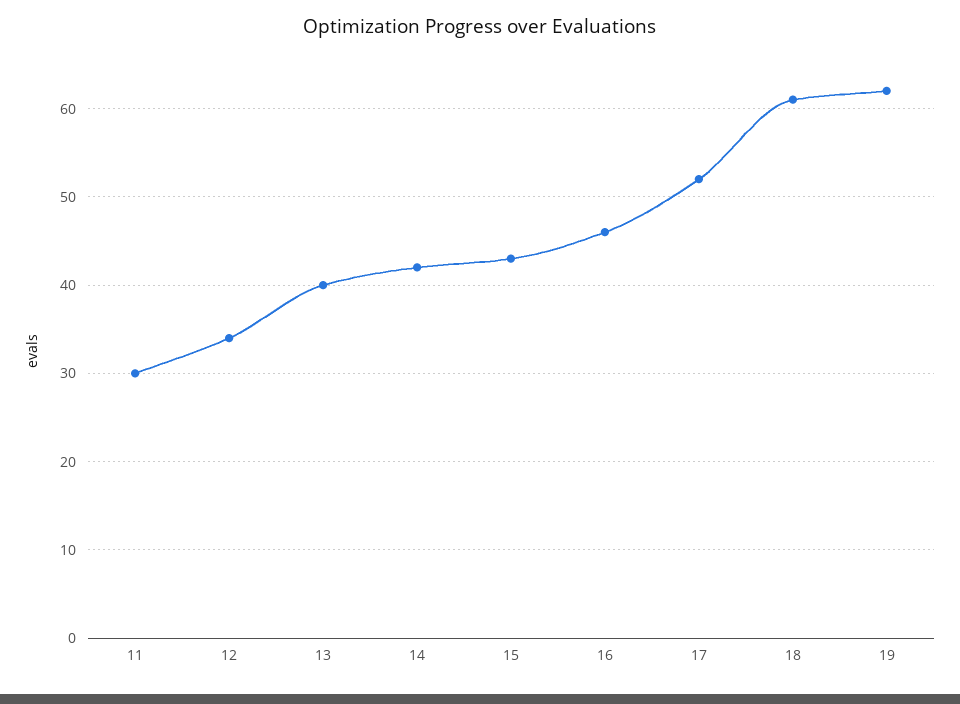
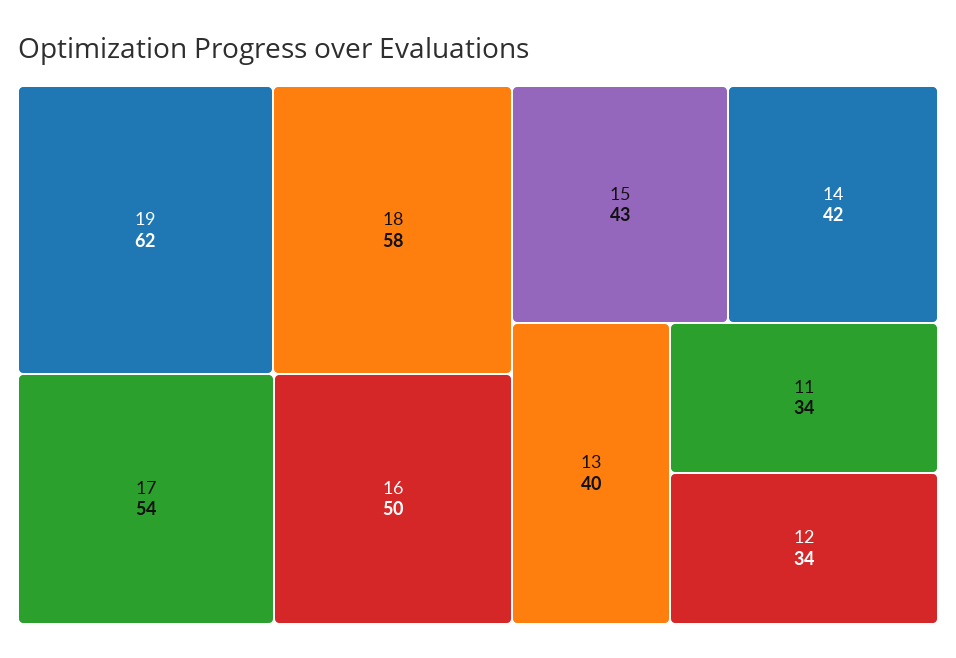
  {
-   "11": 30,
+   "11": 34,
    "12": 34,
    "13": 40,
    "14": 42,
    "15": 43,
-   "16": 46,
+   "16": 50,
-   "17": 52,
+   "17": 54,
-   "18": 61,
+   "18": 58,
    "19": 62
  }

